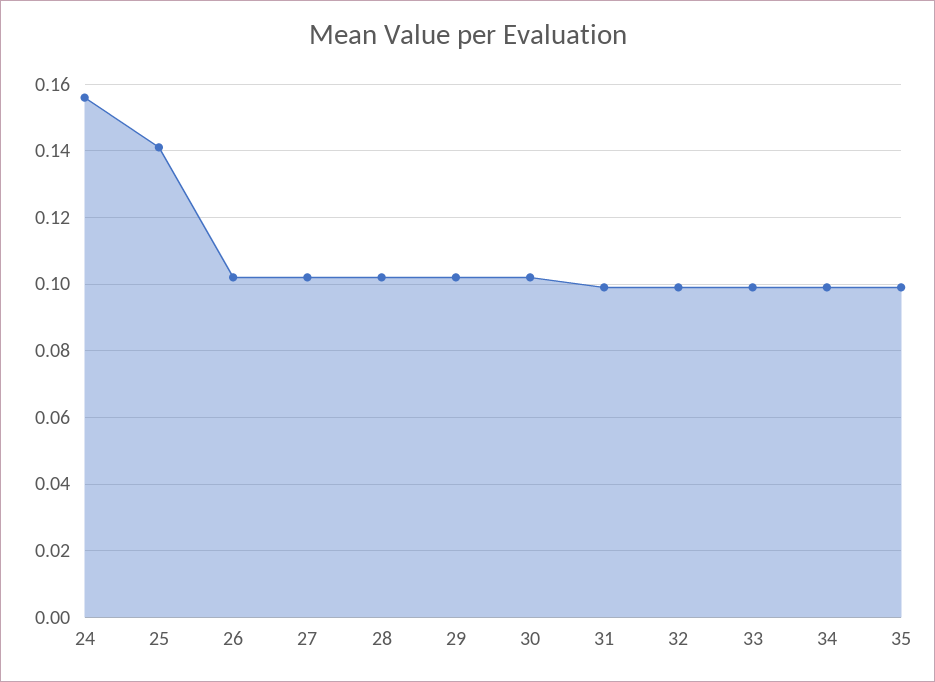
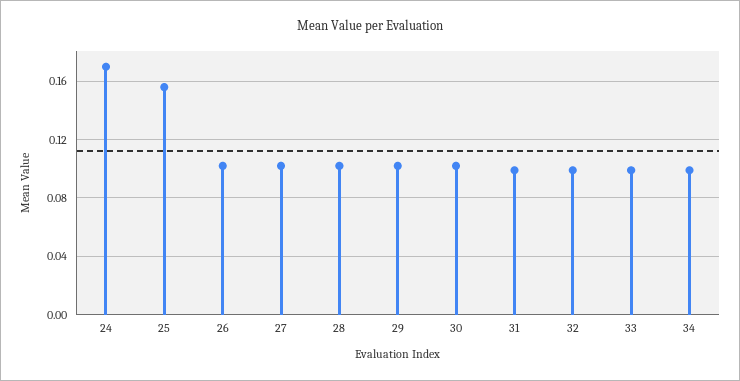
  {
-   "24": 0.155,
+   "24": 0.17,
-   "25": 0.14,
+   "25": 0.155,
    "26": 0.1,
    "27": 0.1,
    "28": 0.1,
    "29": 0.1,
    "30": 0.1,
    "31": 0.1,
    "32": 0.1,
    "33": 0.1,
-   "34": 0.1,
+   "34": 0.1
-   "35": 0.1
  }

